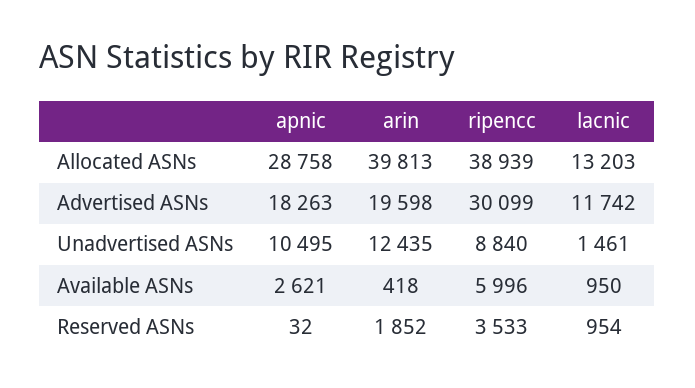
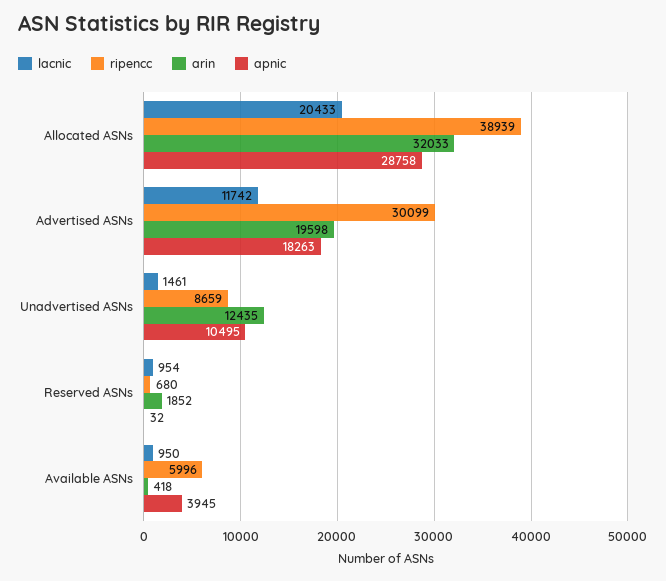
  {
    "apnic": {
      "Allocated ASNs": 28758,
      "Advertised ASNs": 18263,
      "Unadvertised ASNs": 10495,
-     "Available ASNs": 2621,
+     "Available ASNs": 3945,
      "Reserved ASNs": 32
    },
    "arin": {
-     "Allocated ASNs": 39813,
+     "Allocated ASNs": 32033,
      "Advertised ASNs": 19598,
      "Unadvertised ASNs": 12435,
      "Available ASNs": 418,
      "Reserved ASNs": 1852
    },
    "ripencc": {
      "Allocated ASNs": 38939,
      "Advertised ASNs": 30099,
-     "Unadvertised ASNs": 8840,
+     "Unadvertised ASNs": 8659,
      "Available ASNs": 5996,
-     "Reserved ASNs": 3533
+     "Reserved ASNs": 680
    },
    "lacnic": {
-     "Allocated ASNs": 13203,
+     "Allocated ASNs": 20433,
      "Advertised ASNs": 11742,
      "Unadvertised ASNs": 1461,
      "Available ASNs": 950,
      "Reserved ASNs": 954
    }
  }

